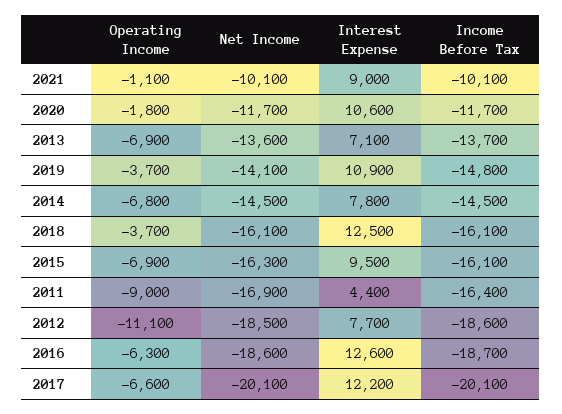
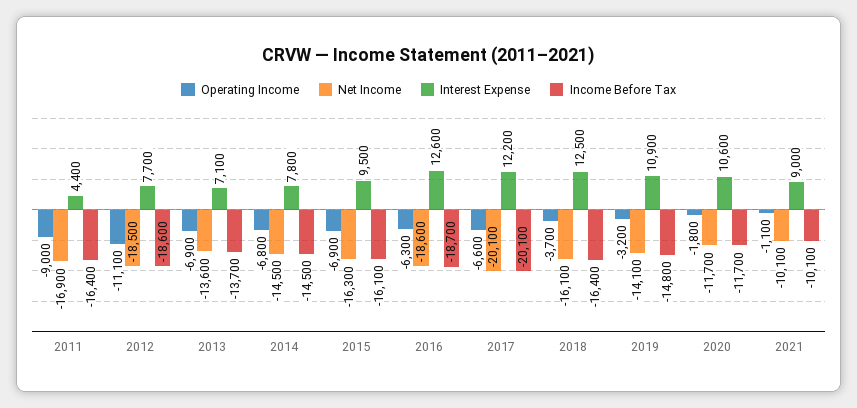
  {
    "Operating Income": {
      "2021": -1100,
      "2020": -1800,
      "2013": -6900,
-     "2019": -3700,
+     "2019": -3200,
      "2014": -6800,
      "2018": -3700,
      "2015": -6900,
      "2011": -9000,
      "2012": -11100,
      "2016": -6300,
      "2017": -6600
    },
    "Net Income": {
      "2021": -10100,
      "2020": -11700,
      "2013": -13600,
      "2019": -14100,
      "2014": -14500,
      "2018": -16100,
      "2015": -16300,
      "2011": -16900,
      "2012": -18500,
      "2016": -18600,
      "2017": -20100
    },
    "Interest Expense": {
      "2021": 9000,
      "2020": 10600,
      "2013": 7100,
      "2019": 10900,
      "2014": 7800,
      "2018": 12500,
      "2015": 9500,
      "2011": 4400,
      "2012": 7700,
      "2016": 12600,
      "2017": 12200
    },
    "Income Before Tax": {
      "2021": -10100,
      "2020": -11700,
      "2013": -13700,
      "2019": -14800,
      "2014": -14500,
-     "2018": -16100,
+     "2018": -16400,
      "2015": -16100,
      "2011": -16400,
      "2012": -18600,
      "2016": -18700,
      "2017": -20100
    }
  }

